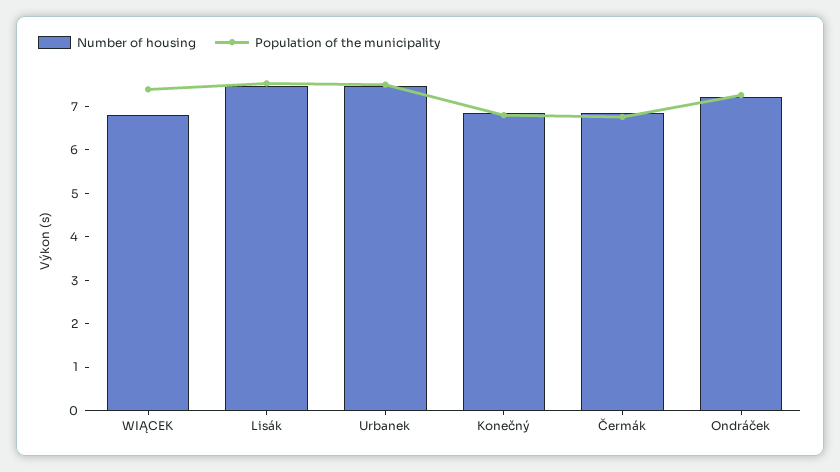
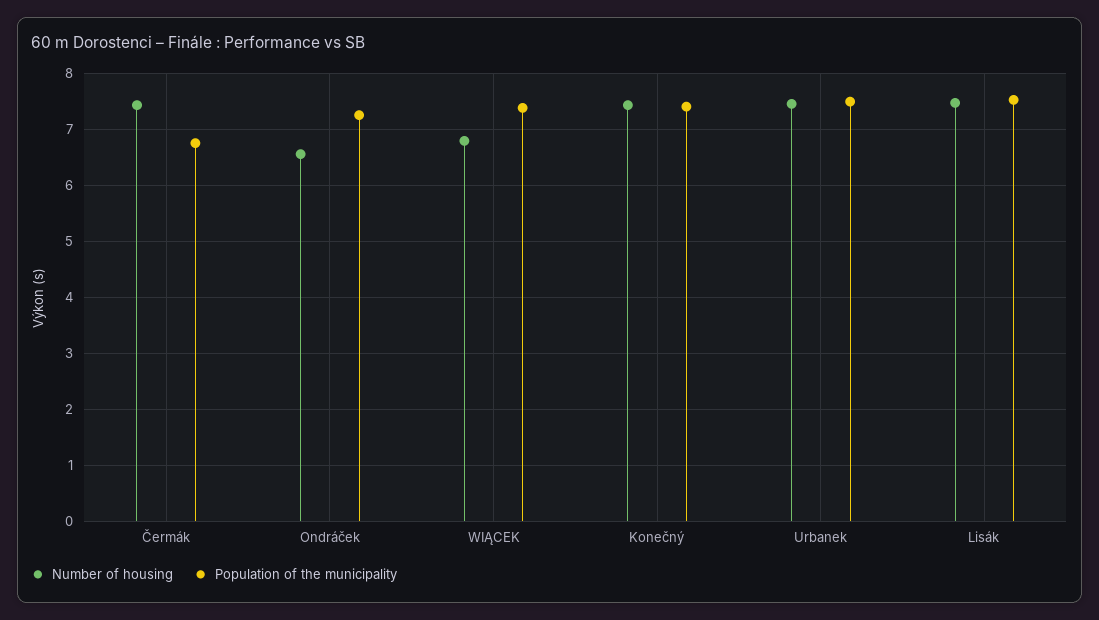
  {
    "Number of housing": {
      "WIĄCEK": 6.8,
      "Lisák": 7.4,
      "Urbanek": 7.4,
-     "Konečný": 6.8,
+     "Konečný": 7.4,
-     "Čermák": 6.8,
+     "Čermák": 7.4,
-     "Ondráček": 7.2
+     "Ondráček": 6.6
    },
    "Population of the municipality": {
      "WIĄCEK": 7.4,
      "Lisák": 7.6,
      "Urbanek": 7.6,
-     "Konečný": 6.8,
+     "Konečný": 7.4,
      "Čermák": 6.8,
      "Ondráček": 7.2
    }
  }

